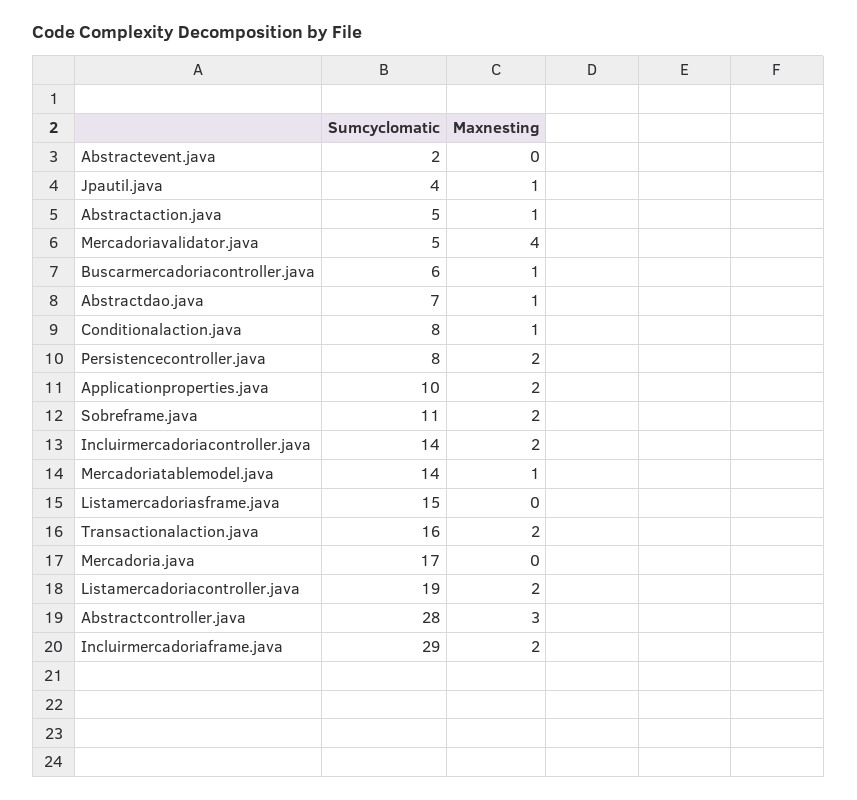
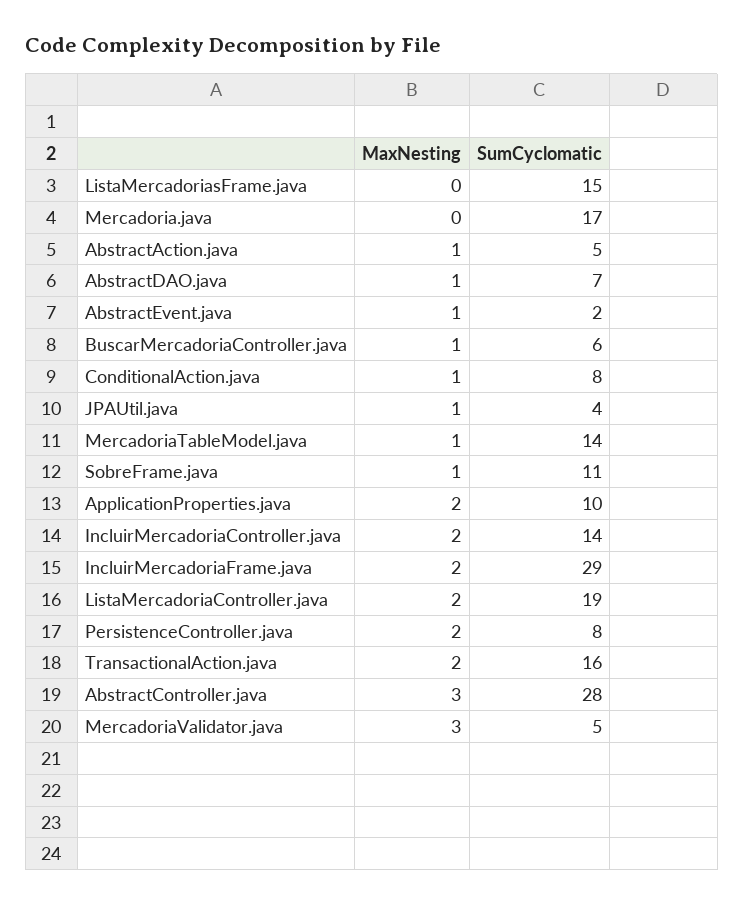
  {
    "Sumcyclomatic": {
      "Abstractevent.java": 2,
      "Jpautil.java": 4,
      "Abstractaction.java": 5,
      "Mercadoriavalidator.java": 5,
      "Buscarmercadoriacontroller.java": 6,
      "Abstractdao.java": 7,
      "Conditionalaction.java": 8,
      "Persistencecontroller.java": 8,
      "Applicationproperties.java": 10,
      "Sobreframe.java": 11,
      "Incluirmercadoriacontroller.java": 14,
      "Mercadoriatablemodel.java": 14,
      "Listamercadoriasframe.java": 15,
      "Transactionalaction.java": 16,
      "Mercadoria.java": 17,
      "Listamercadoriacontroller.java": 19,
      "Abstractcontroller.java": 28,
      "Incluirmercadoriaframe.java": 29
    },
    "Maxnesting": {
-     "Abstractevent.java": 0,
+     "Abstractevent.java": 1,
      "Jpautil.java": 1,
      "Abstractaction.java": 1,
-     "Mercadoriavalidator.java": 4,
+     "Mercadoriavalidator.java": 3,
      "Buscarmercadoriacontroller.java": 1,
      "Abstractdao.java": 1,
      "Conditionalaction.java": 1,
      "Persistencecontroller.java": 2,
      "Applicationproperties.java": 2,
-     "Sobreframe.java": 2,
+     "Sobreframe.java": 1,
      "Incluirmercadoriacontroller.java": 2,
      "Mercadoriatablemodel.java": 1,
      "Listamercadoriasframe.java": 0,
      "Transactionalaction.java": 2,
      "Mercadoria.java": 0,
      "Listamercadoriacontroller.java": 2,
      "Abstractcontroller.java": 3,
      "Incluirmercadoriaframe.java": 2
    }
  }

